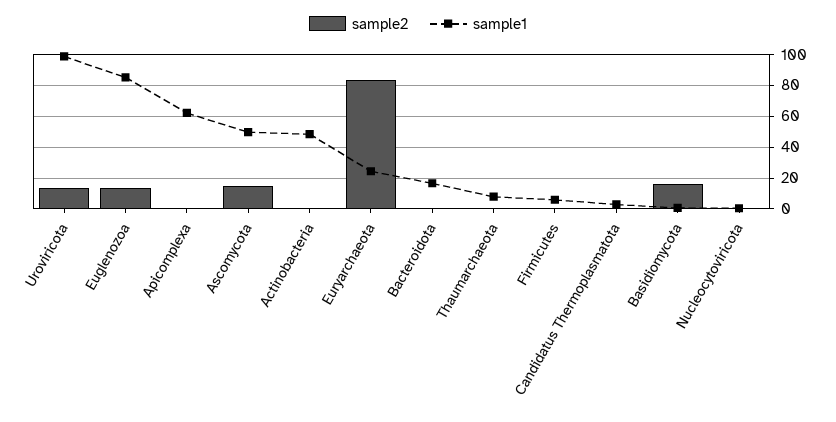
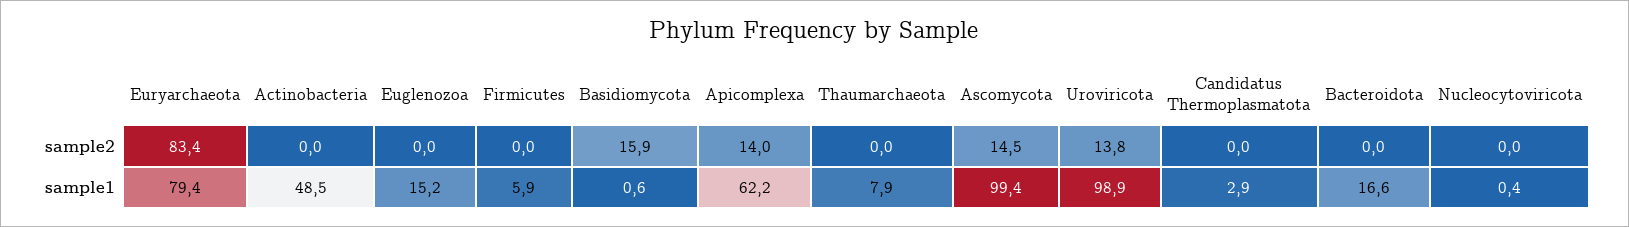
  {
    "sample2": {
      "Uroviricota": 13.8,
-     "Euglenozoa": 15,
+     "Euglenozoa": 0,
-     "Apicomplexa": 0,
+     "Apicomplexa": 14,
      "Ascomycota": 14.5,
      "Actinobacteria": 0,
      "Euryarchaeota": 83.4,
      "Bacteroidota": 0,
      "Thaumarchaeota": 0,
      "Firmicutes": 0,
      "Candidatus Thermoplasmatota": 0,
      "Basidiomycota": 15.9,
      "Nucleocytoviricota": 0
    },
    "sample1": {
      "Uroviricota": 98.9,
-     "Euglenozoa": 85,
+     "Euglenozoa": 15.2,
      "Apicomplexa": 62.2,
-     "Ascomycota": 50,
+     "Ascomycota": 99.4,
      "Actinobacteria": 48.5,
-     "Euryarchaeota": 25,
+     "Euryarchaeota": 79.4,
      "Bacteroidota": 16.6,
      "Thaumarchaeota": 7.9,
      "Firmicutes": 5.9,
      "Candidatus Thermoplasmatota": 2.9,
      "Basidiomycota": 0.6,
      "Nucleocytoviricota": 0.4
    }
  }

